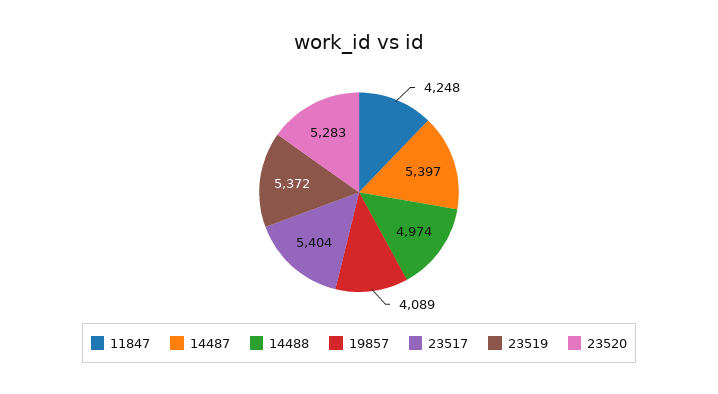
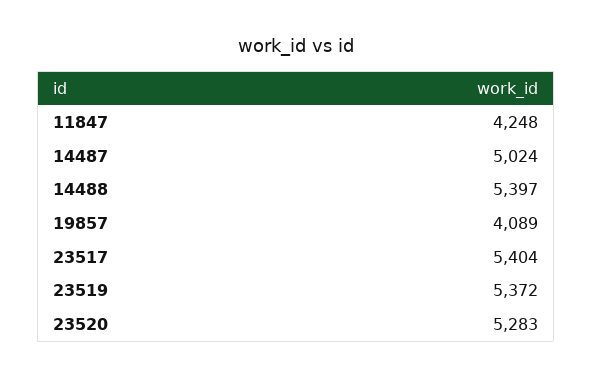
  {
    "11847": 4248,
-   "14487": 5397,
+   "14487": 5024,
-   "14488": 4974,
+   "14488": 5397,
    "19857": 4089,
    "23517": 5404,
    "23519": 5372,
    "23520": 5283
  }

